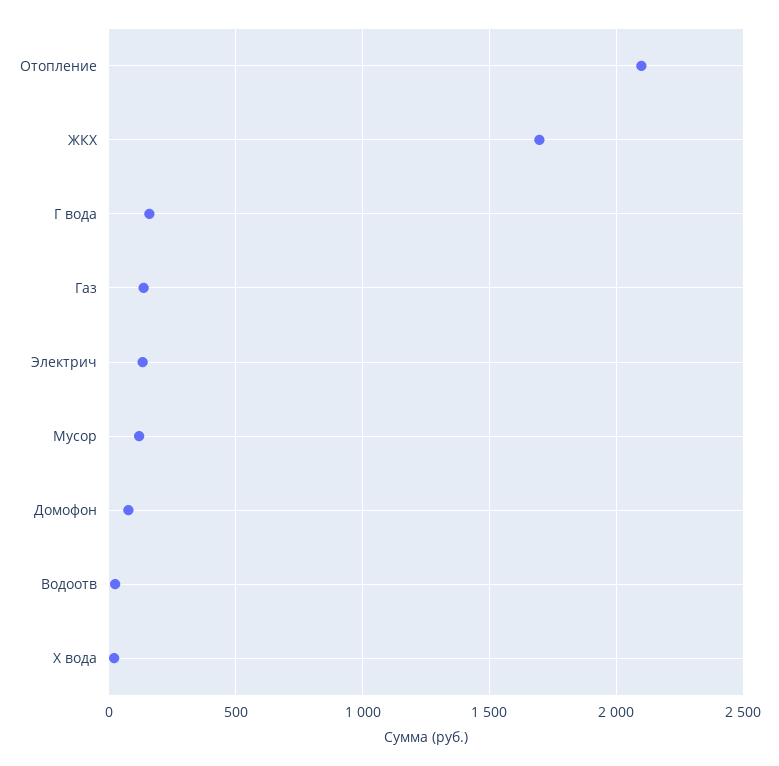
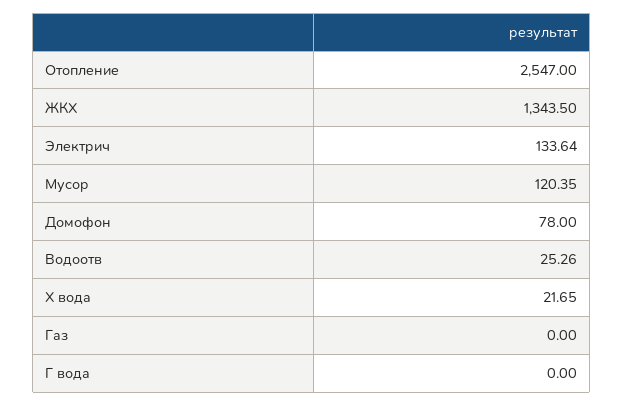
  {
-   "Отопление": 2100,
+   "Отопление": 2547,
-   "ЖКХ": 1700,
+   "ЖКХ": 1343.5,
-   "Г вода": 150,
+   "Г вода": 0,
-   "Газ": 150,
+   "Газ": 0,
    "Электрич": 133.64,
    "Мусор": 120.35,
    "Домофон": 78,
    "Водоотв": 25.26,
    "Х вода": 21.65
  }

